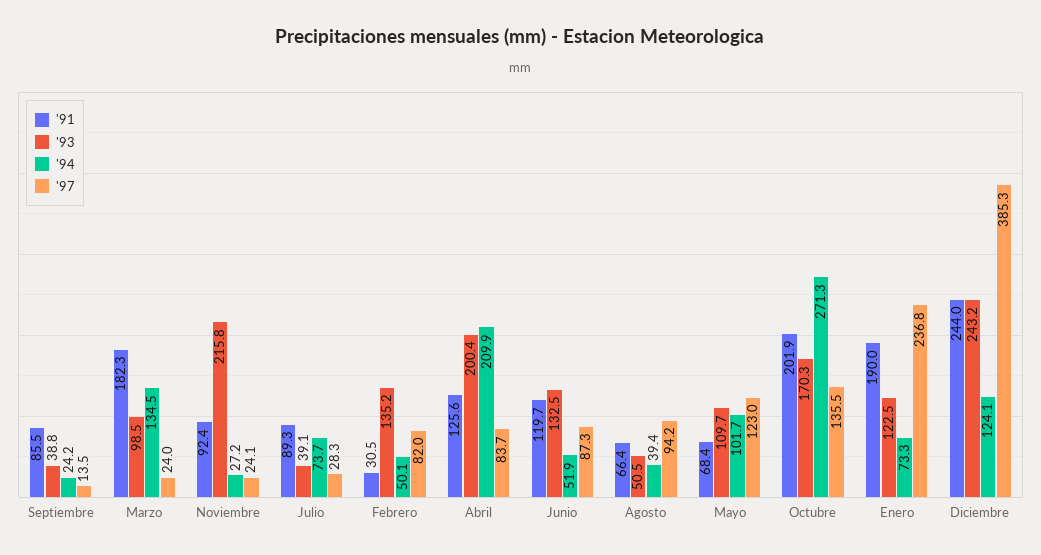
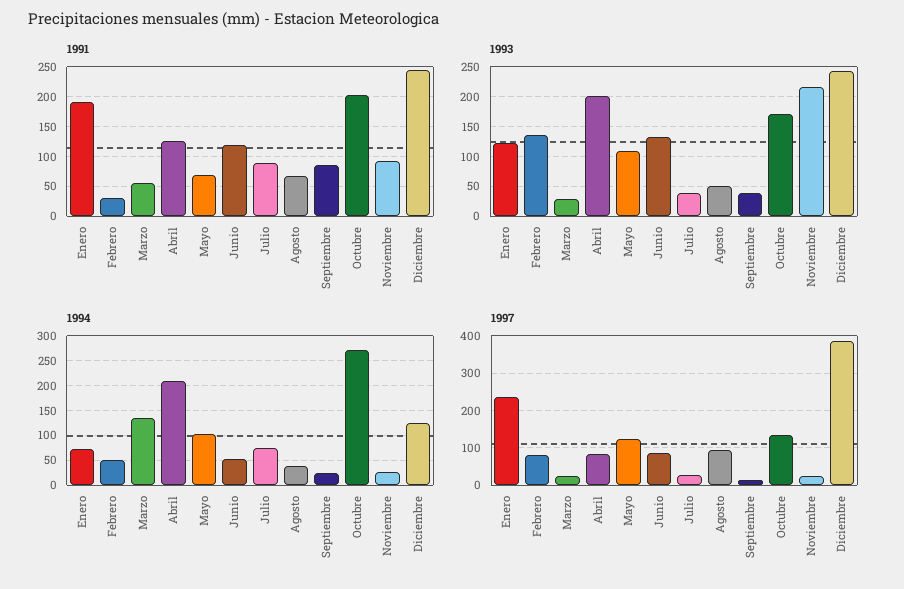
  {
    "'91": {
      "Septiembre": 85.5,
-     "Marzo": 182.3,
+     "Marzo": 50,
      "Noviembre": 92.4,
      "Julio": 89.3,
      "Febrero": 30.5,
      "Abril": 125.6,
      "Junio": 119.7,
      "Agosto": 66.4,
      "Mayo": 68.4,
      "Octubre": 201.9,
      "Enero": 190,
      "Diciembre": 244
    },
    "'93": {
      "Septiembre": 38.8,
-     "Marzo": 98.5,
+     "Marzo": 25,
      "Noviembre": 215.8,
      "Julio": 39.1,
      "Febrero": 135.2,
      "Abril": 200.4,
      "Junio": 132.5,
      "Agosto": 50.5,
      "Mayo": 109.7,
      "Octubre": 170.3,
      "Enero": 122.5,
      "Diciembre": 243.2
    },
    "'94": {
      "Septiembre": 24.2,
      "Marzo": 134.5,
      "Noviembre": 27.2,
      "Julio": 73.7,
      "Febrero": 50.1,
      "Abril": 209.9,
      "Junio": 51.9,
      "Agosto": 39.4,
      "Mayo": 101.7,
      "Octubre": 271.3,
      "Enero": 73.3,
      "Diciembre": 124.1
    },
    "'97": {
      "Septiembre": 13.5,
      "Marzo": 24,
      "Noviembre": 24.1,
      "Julio": 28.3,
      "Febrero": 82,
      "Abril": 83.7,
      "Junio": 87.3,
      "Agosto": 94.2,
      "Mayo": 123,
      "Octubre": 135.5,
      "Enero": 236.8,
      "Diciembre": 385.3
    }
  }

